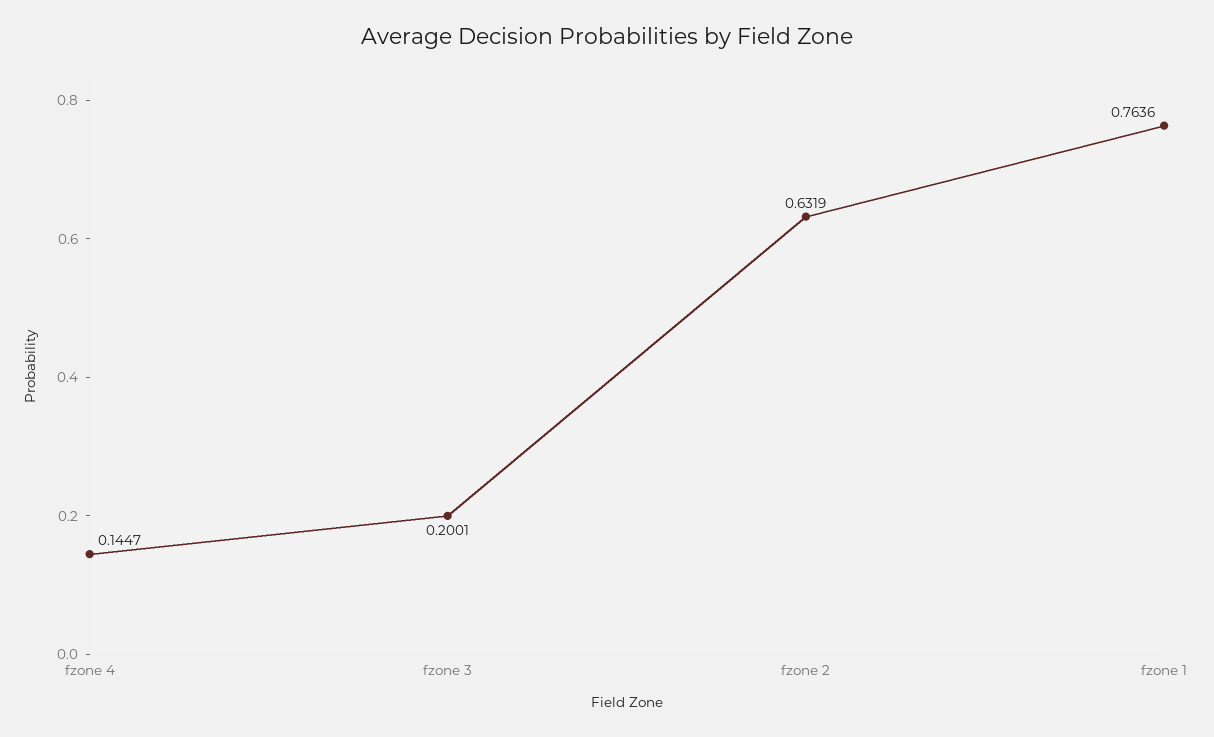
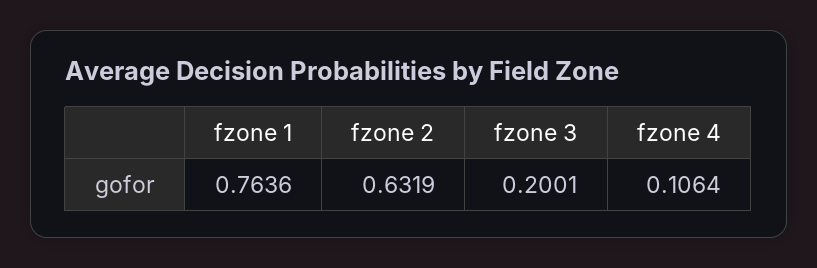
  {
-   "fzone 4": 0.1447,
+   "fzone 4": 0.1064,
    "fzone 3": 0.2001,
    "fzone 2": 0.6319,
    "fzone 1": 0.7636
  }

